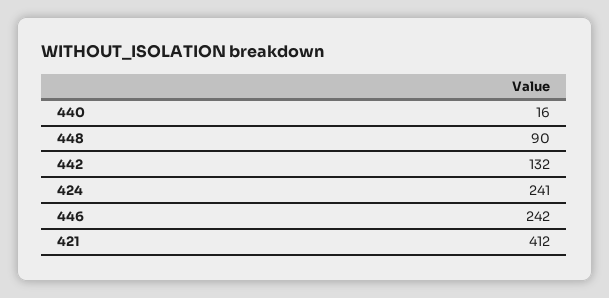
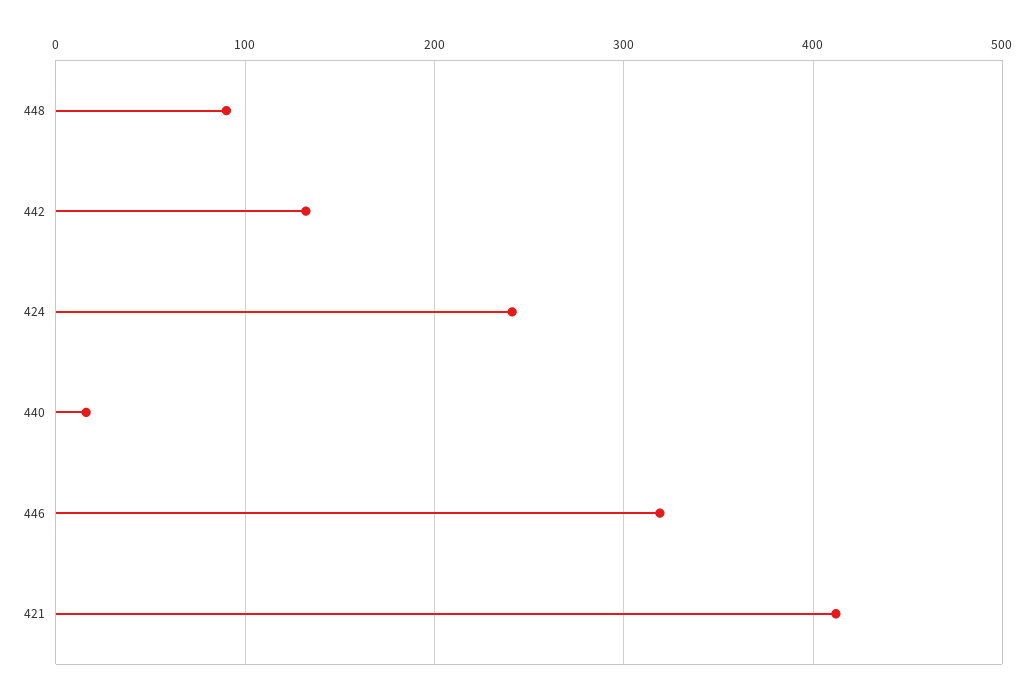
  {
    "440": 16,
    "448": 90,
    "442": 132,
    "424": 241,
-   "446": 242,
+   "446": 320,
    "421": 412
  }

